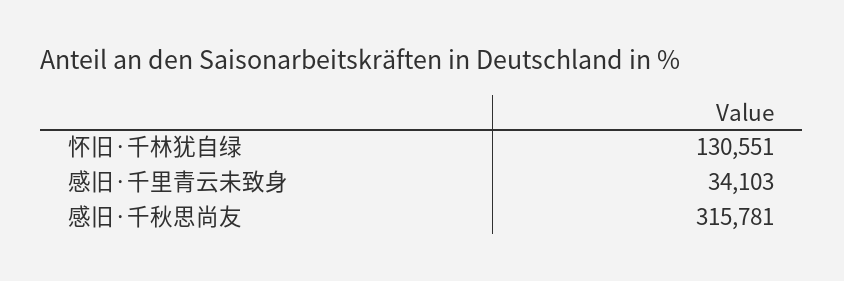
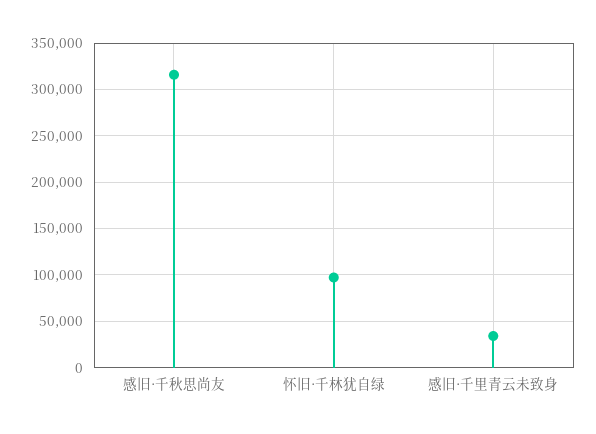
  {
-   "怀旧·千林犹自绿": 130551,
+   "怀旧·千林犹自绿": 100000,
    "感旧·千里青云未致身": 34103,
    "感旧·千秋思尚友": 315781
  }

